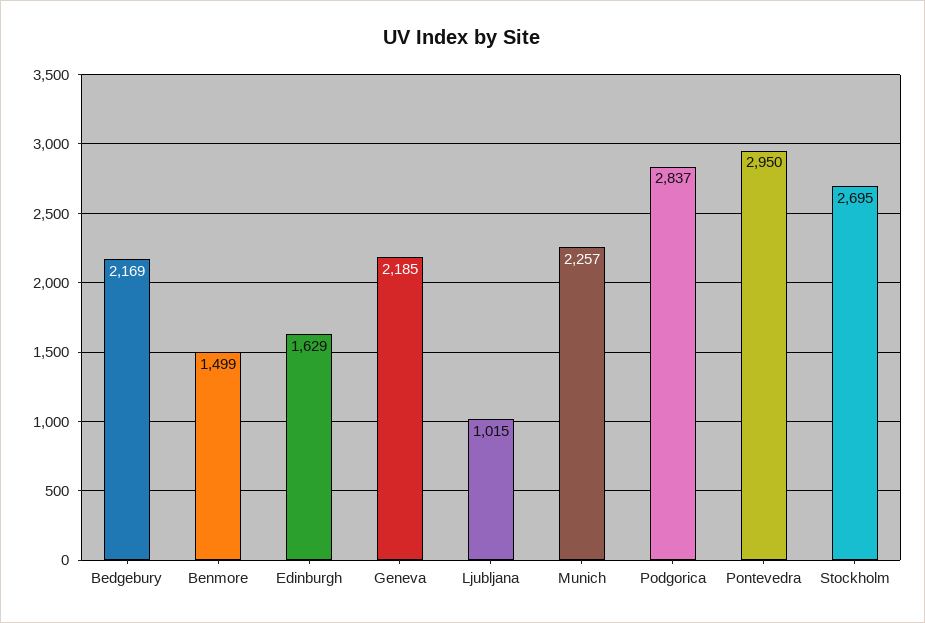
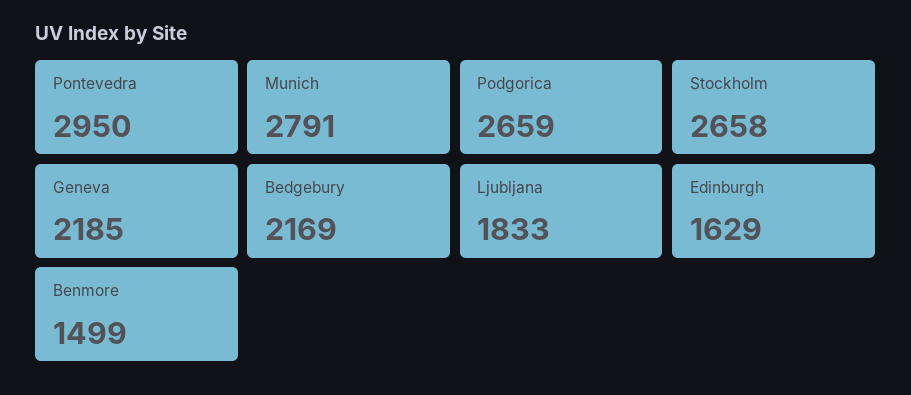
  {
    "Bedgebury": 2169,
    "Benmore": 1499,
    "Edinburgh": 1629,
    "Geneva": 2185,
-   "Ljubljana": 1015,
+   "Ljubljana": 1833,
-   "Munich": 2257,
+   "Munich": 2791,
-   "Podgorica": 2837,
+   "Podgorica": 2659,
    "Pontevedra": 2950,
-   "Stockholm": 2695
+   "Stockholm": 2658
  }

